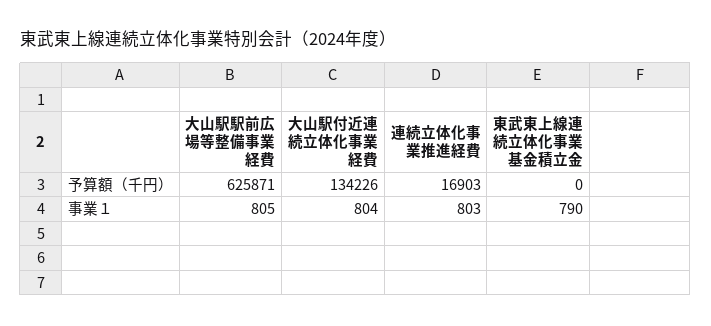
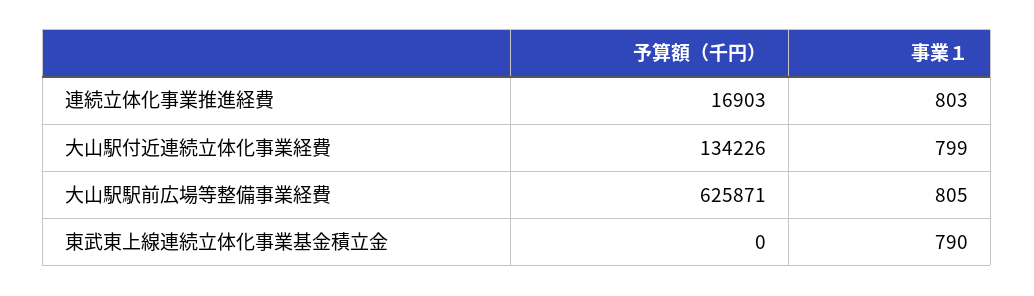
  {
    "大山駅駅前広場等整備事業経費": {
      "予算額（千円）": 625871,
      "事業１": 805
    },
    "大山駅付近連続立体化事業経費": {
      "予算額（千円）": 134226,
-     "事業１": 804
+     "事業１": 799
    },
    "連続立体化事業推進経費": {
      "予算額（千円）": 16903,
      "事業１": 803
    },
    "東武東上線連続立体化事業基金積立金": {
      "予算額（千円）": 0,
      "事業１": 790
    }
  }

